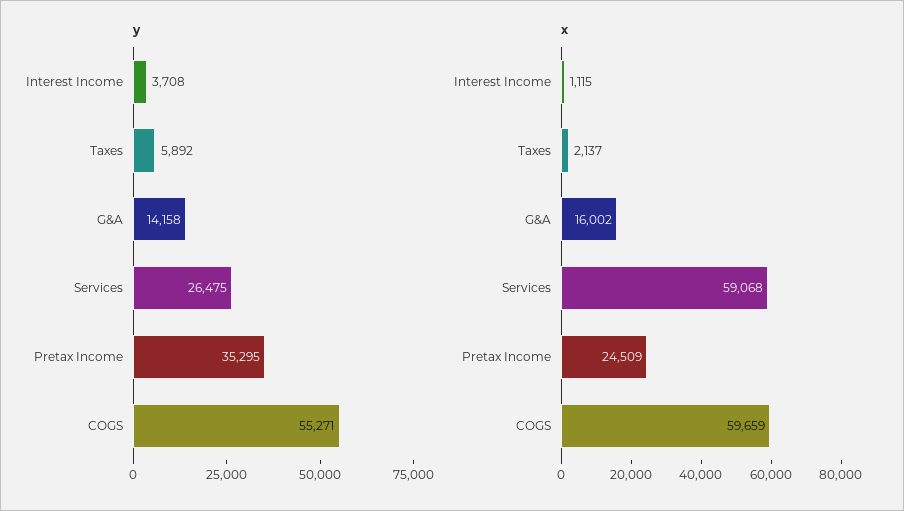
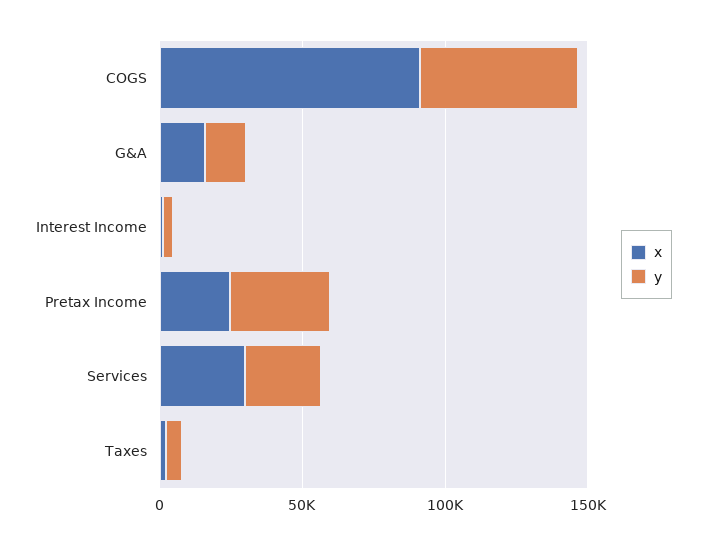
  {
    "y": {
      "Interest Income": 3708,
      "Taxes": 5892,
      "G&A": 14158,
      "Services": 26475,
      "Pretax Income": 35295,
      "COGS": 55271
    },
    "x": {
      "Interest Income": 1115,
      "Taxes": 2137,
      "G&A": 16002,
-     "Services": 59068,
+     "Services": 30000,
      "Pretax Income": 24509,
-     "COGS": 59659
+     "COGS": 90000
    }
  }

